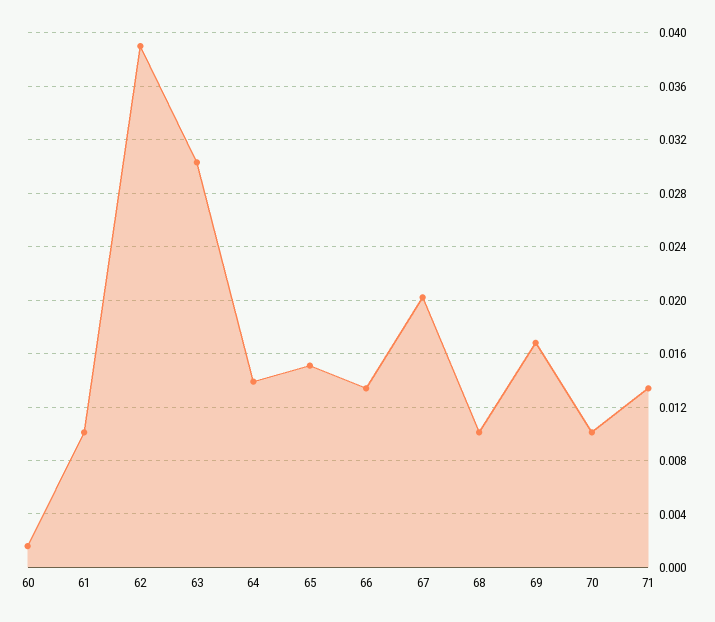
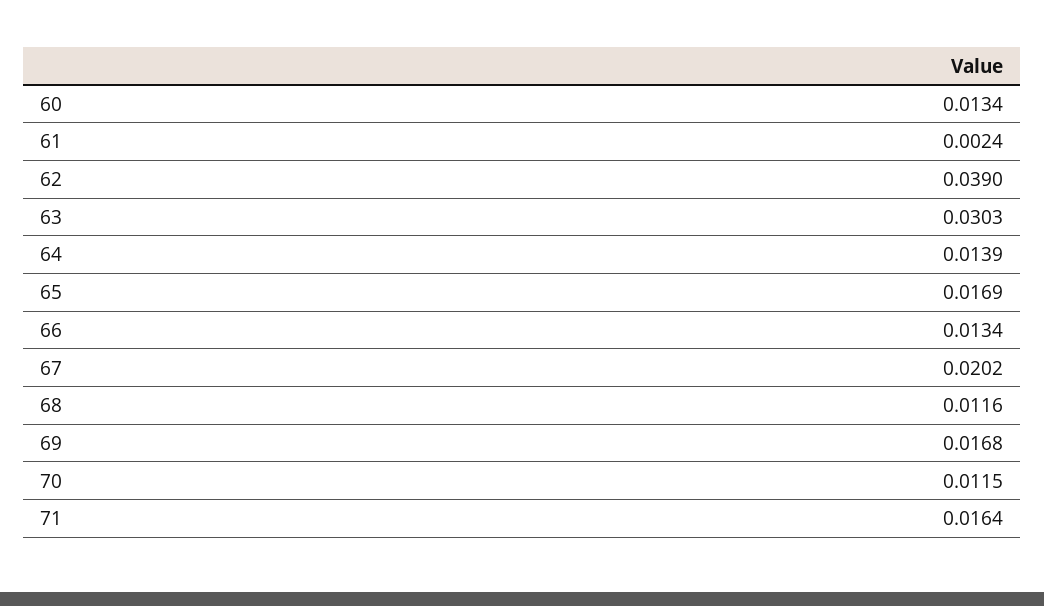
  {
-   "60": 0.0015,
+   "60": 0.0134,
-   "61": 0.01,
+   "61": 0.0024,
    "62": 0.039,
    "63": 0.0303,
    "64": 0.0139,
-   "65": 0.015,
+   "65": 0.0169,
    "66": 0.0134,
    "67": 0.0202,
-   "68": 0.01,
+   "68": 0.0116,
    "69": 0.0168,
-   "70": 0.01,
+   "70": 0.0115,
-   "71": 0.0135
+   "71": 0.0164
  }

